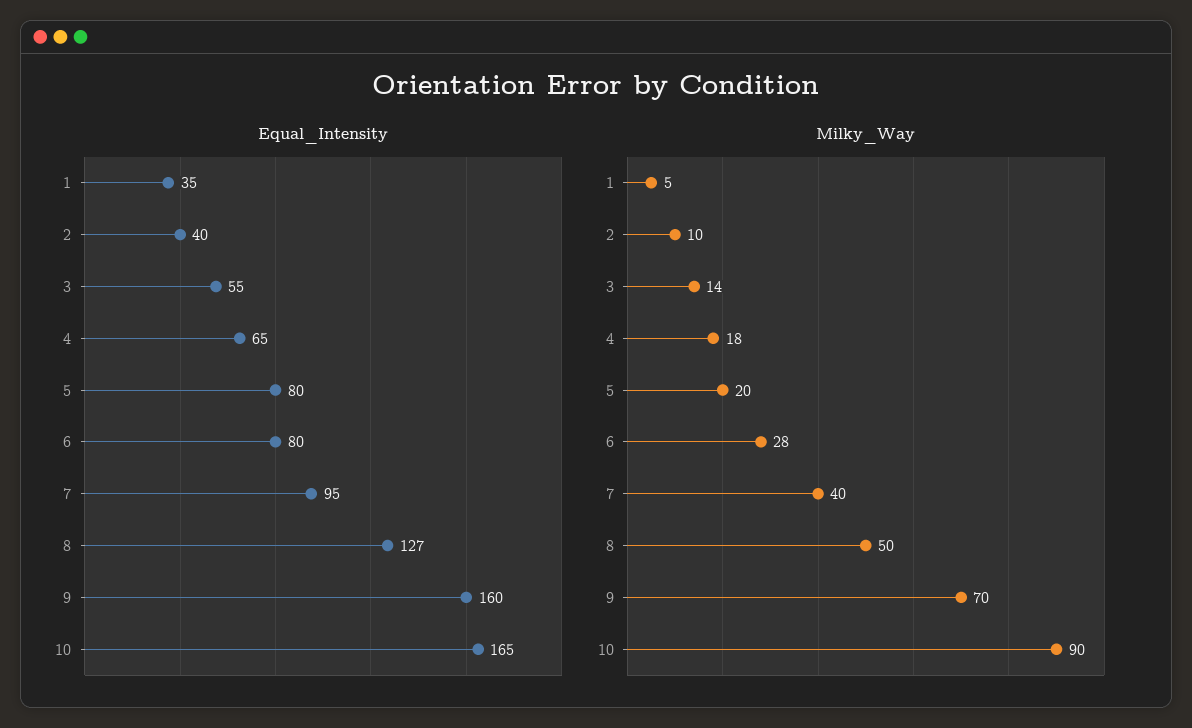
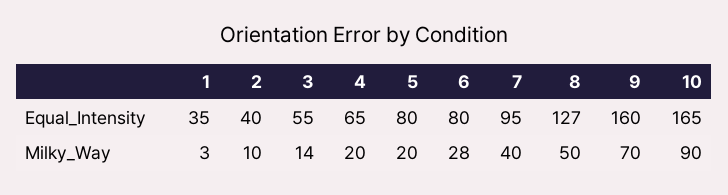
  {
    "Equal_Intensity": {
      "1": 35,
      "2": 40,
      "3": 55,
      "4": 65,
      "5": 80,
      "6": 80,
      "7": 95,
      "8": 127,
      "9": 160,
      "10": 165
    },
    "Milky_Way": {
-     "1": 5,
+     "1": 3,
      "2": 10,
      "3": 14,
-     "4": 18,
+     "4": 20,
      "5": 20,
      "6": 28,
      "7": 40,
      "8": 50,
      "9": 70,
      "10": 90
    }
  }

